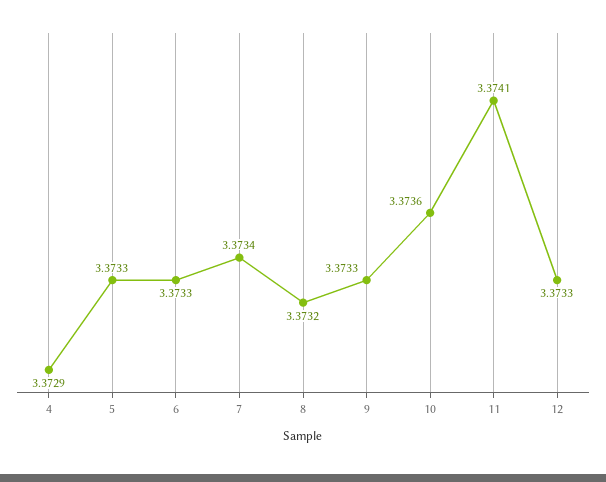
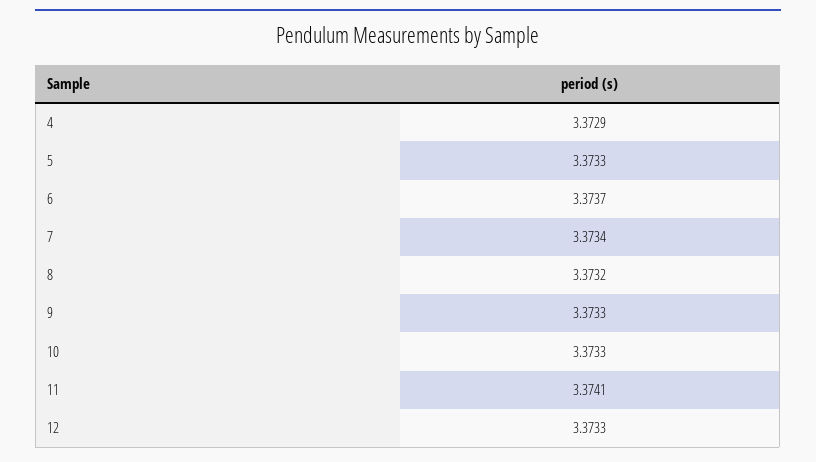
  {
    "4": 3.3729,
    "5": 3.3733,
-   "6": 3.3733,
+   "6": 3.3737,
    "7": 3.3734,
    "8": 3.3732,
    "9": 3.3733,
-   "10": 3.3736,
+   "10": 3.3733,
    "11": 3.3741,
    "12": 3.3733
  }

